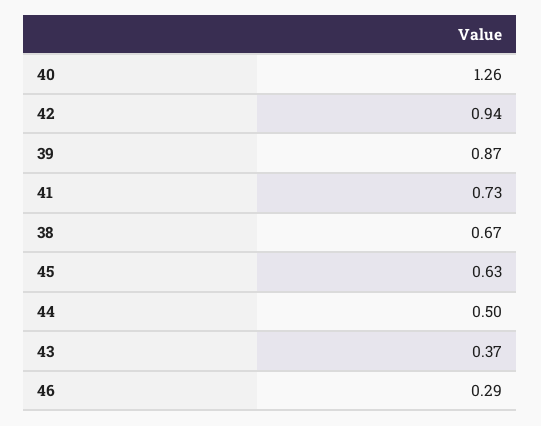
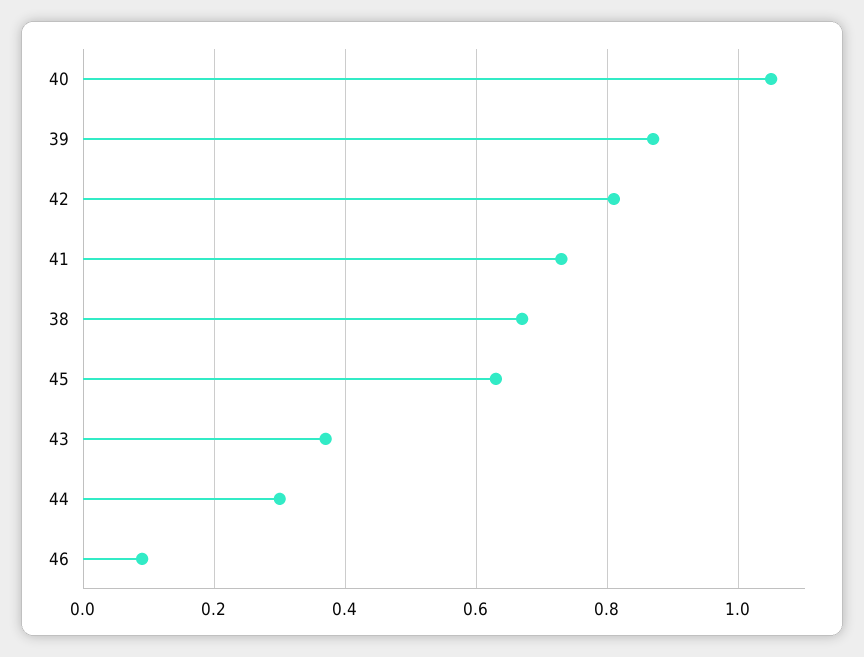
  {
-   "40": 1.26,
+   "40": 1.05,
-   "42": 0.94,
+   "42": 0.8,
    "39": 0.87,
    "41": 0.73,
    "38": 0.67,
    "45": 0.63,
-   "44": 0.5,
+   "44": 0.3,
    "43": 0.37,
-   "46": 0.29
+   "46": 0.1
  }

